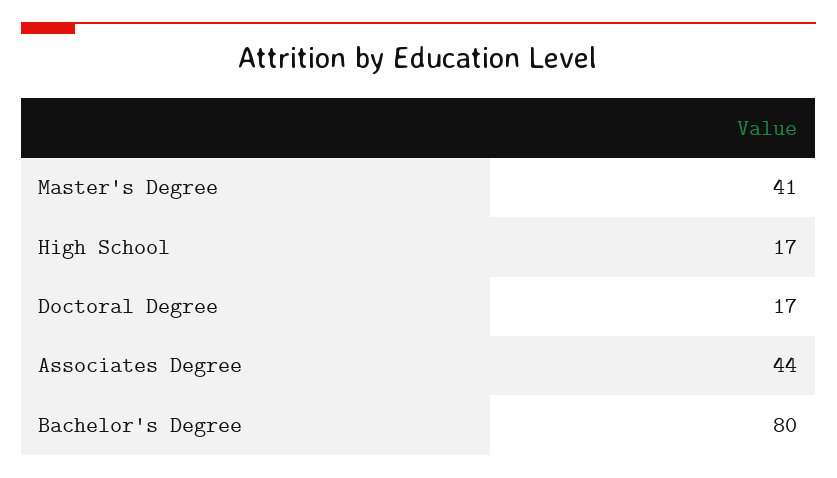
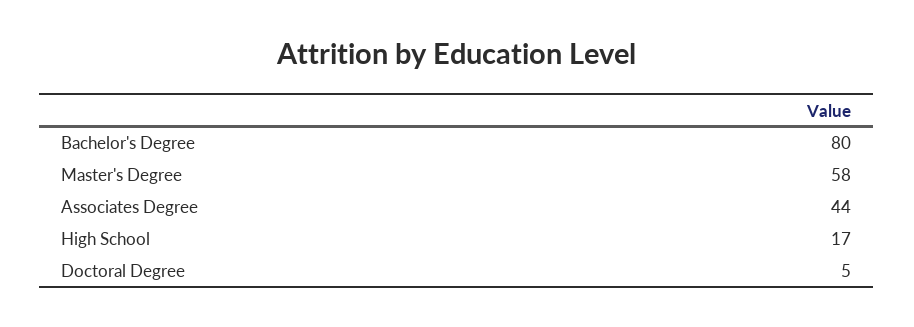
  {
-   "Master's Degree": 41,
+   "Master's Degree": 58,
    "High School": 17,
-   "Doctoral Degree": 17,
+   "Doctoral Degree": 5,
    "Associates Degree": 44,
    "Bachelor's Degree": 80
  }

